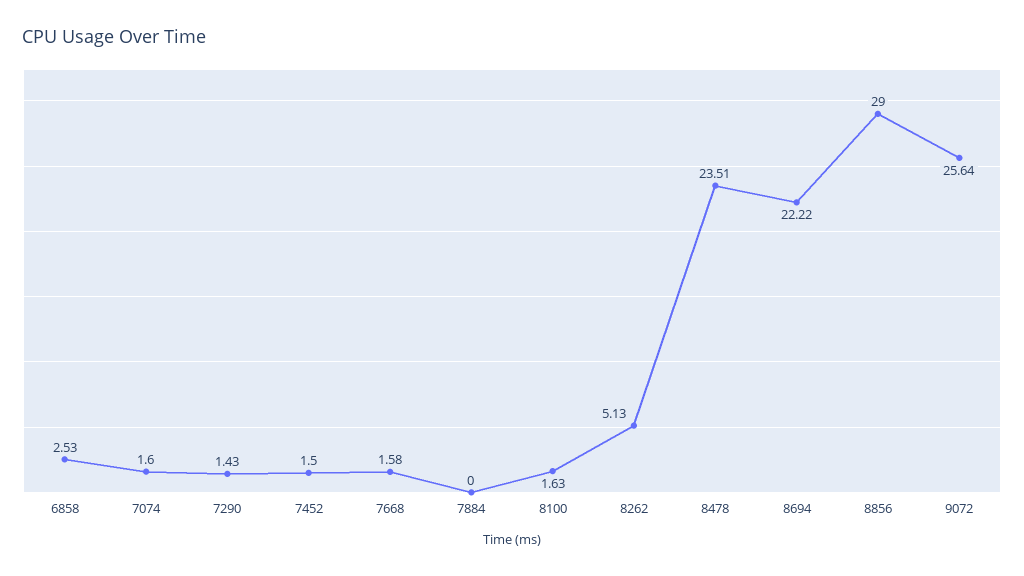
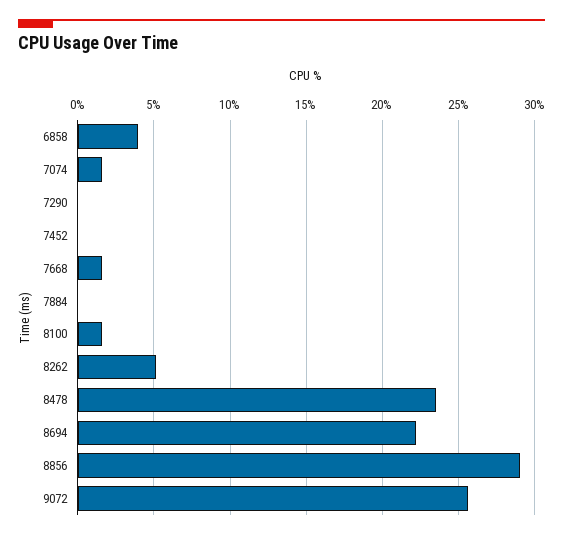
  {
-   "6858": 2.53,
+   "6858": 4,
    "7074": 1.6,
-   "7290": 1.43,
+   "7290": 0,
-   "7452": 1.5,
+   "7452": 0,
    "7668": 1.58,
    "7884": 0,
    "8100": 1.63,
    "8262": 5.13,
    "8478": 23.51,
    "8694": 22.22,
    "8856": 29,
    "9072": 25.64
  }

